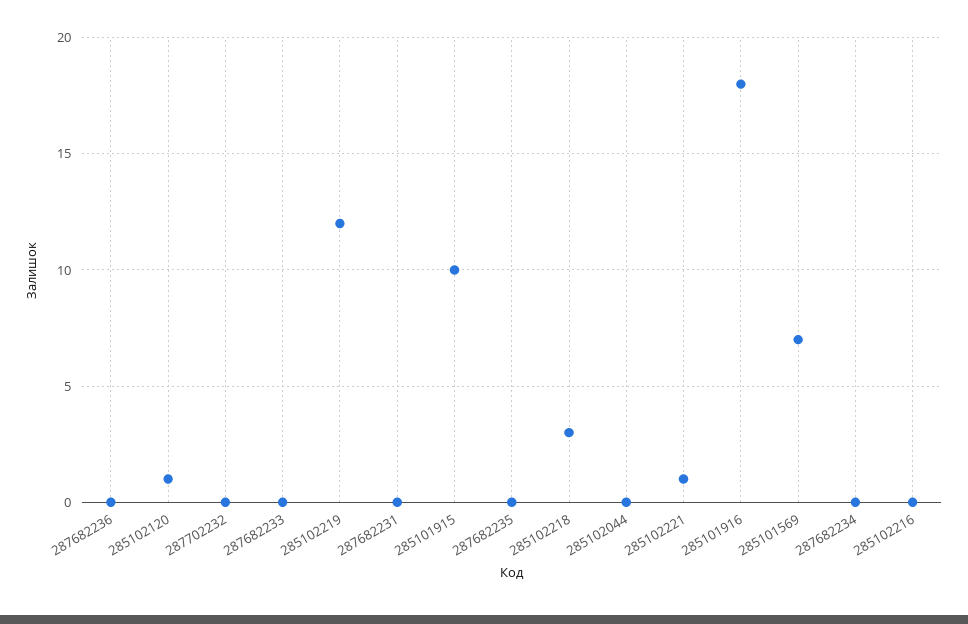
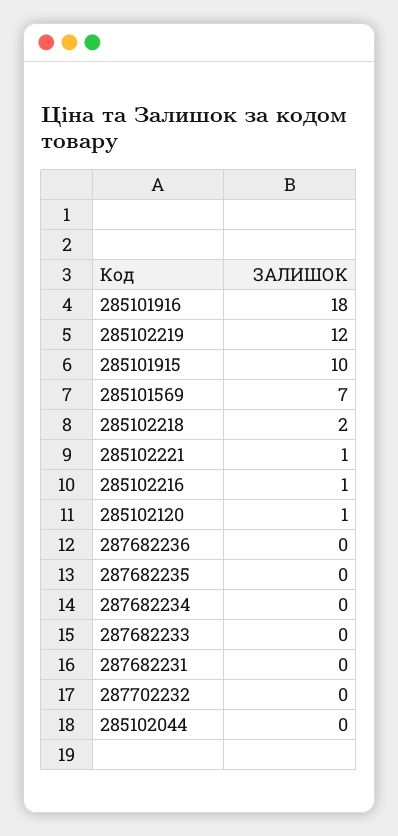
  {
    "287682236": 0,
    "285102120": 1,
    "287702232": 0,
    "287682233": 0,
    "285102219": 12,
    "287682231": 0,
    "285101915": 10,
    "287682235": 0,
-   "285102218": 3,
+   "285102218": 2,
    "285102044": 0,
    "285102221": 1,
    "285101916": 18,
    "285101569": 7,
    "287682234": 0,
-   "285102216": 0
+   "285102216": 1
  }

